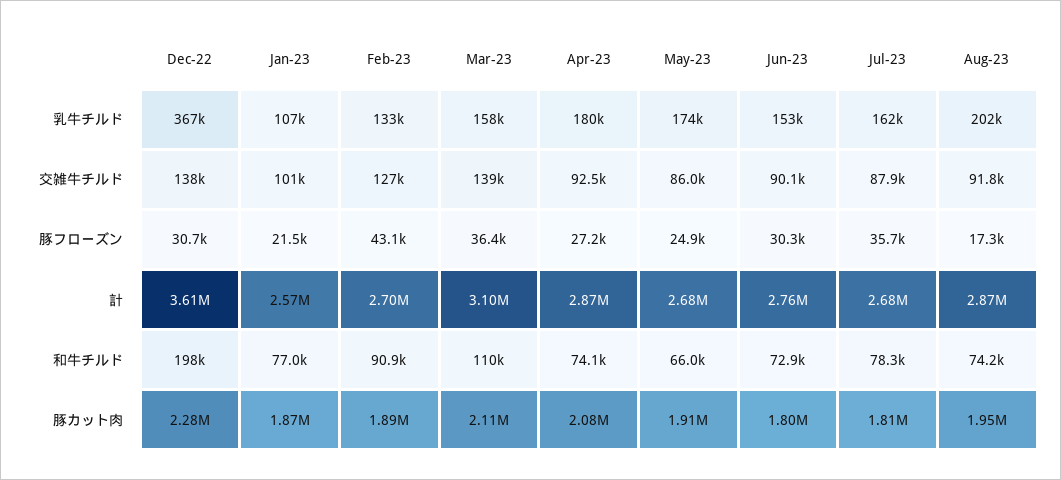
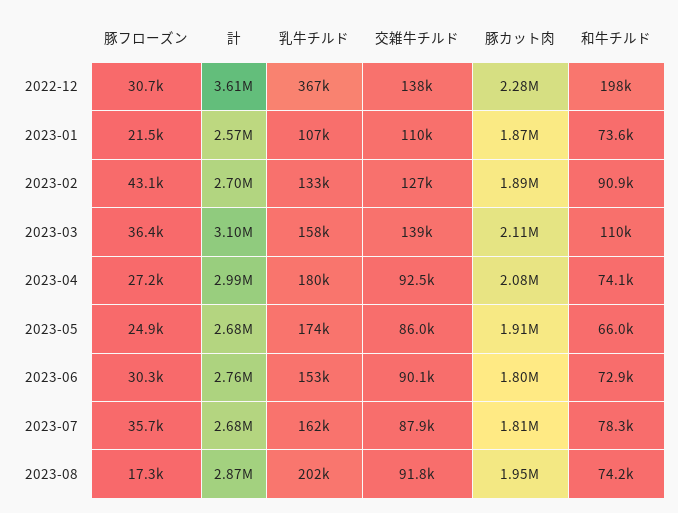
  {
    "Dec-22": {
      "乳牛チルド": 367000,
      "交雑牛チルド": 138000,
      "豚フローズン": 30700,
      "計": 3610000,
      "和牛チルド": 198000,
      "豚カット肉": 2280000
    },
    "Jan-23": {
      "乳牛チルド": 107000,
-     "交雑牛チルド": 101000,
+     "交雑牛チルド": 110000,
      "豚フローズン": 21500,
      "計": 2570000,
-     "和牛チルド": 77000,
+     "和牛チルド": 73600,
      "豚カット肉": 1870000
    },
    "Feb-23": {
      "乳牛チルド": 133000,
      "交雑牛チルド": 127000,
      "豚フローズン": 43100,
      "計": 2700000,
      "和牛チルド": 90900,
      "豚カット肉": 1890000
    },
    "Mar-23": {
      "乳牛チルド": 158000,
      "交雑牛チルド": 139000,
      "豚フローズン": 36400,
      "計": 3100000,
      "和牛チルド": 110000,
      "豚カット肉": 2110000
    },
    "Apr-23": {
      "乳牛チルド": 180000,
      "交雑牛チルド": 92500,
      "豚フローズン": 27200,
-     "計": 2870000,
+     "計": 2990000,
      "和牛チルド": 74100,
      "豚カット肉": 2080000
    },
    "May-23": {
      "乳牛チルド": 174000,
      "交雑牛チルド": 86000,
      "豚フローズン": 24900,
      "計": 2680000,
      "和牛チルド": 66000,
      "豚カット肉": 1910000
    },
    "Jun-23": {
      "乳牛チルド": 153000,
      "交雑牛チルド": 90100,
      "豚フローズン": 30300,
      "計": 2760000,
      "和牛チルド": 72900,
      "豚カット肉": 1800000
    },
    "Jul-23": {
      "乳牛チルド": 162000,
      "交雑牛チルド": 87900,
      "豚フローズン": 35700,
      "計": 2680000,
      "和牛チルド": 78300,
      "豚カット肉": 1810000
    },
    "Aug-23": {
      "乳牛チルド": 202000,
      "交雑牛チルド": 91800,
      "豚フローズン": 17300,
      "計": 2870000,
      "和牛チルド": 74200,
      "豚カット肉": 1950000
    }
  }

